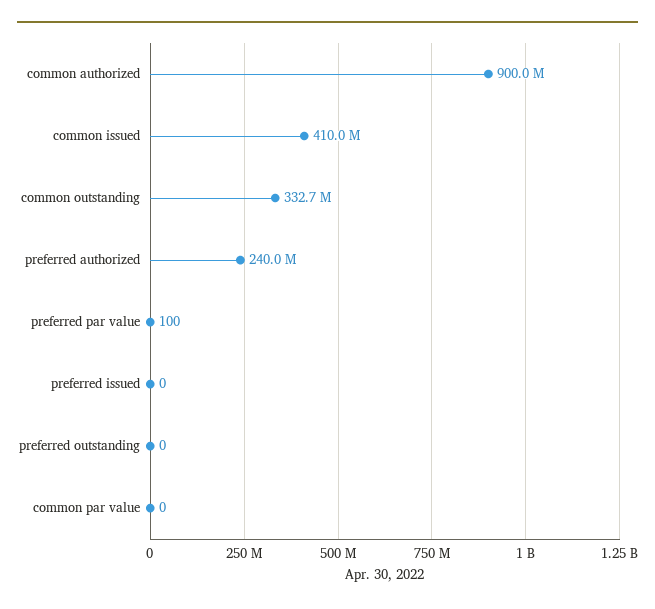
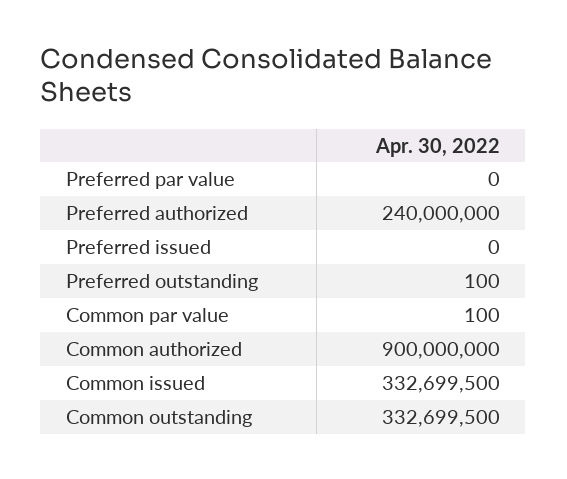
  {
    "common authorized": 900000000,
-   "common issued": 410000000,
+   "common issued": 332699500,
    "common outstanding": 332699500,
    "preferred authorized": 240000000,
-   "preferred par value": 100,
+   "preferred par value": 0,
    "preferred issued": 0,
-   "preferred outstanding": 0,
+   "preferred outstanding": 100,
-   "common par value": 0
+   "common par value": 100
  }

